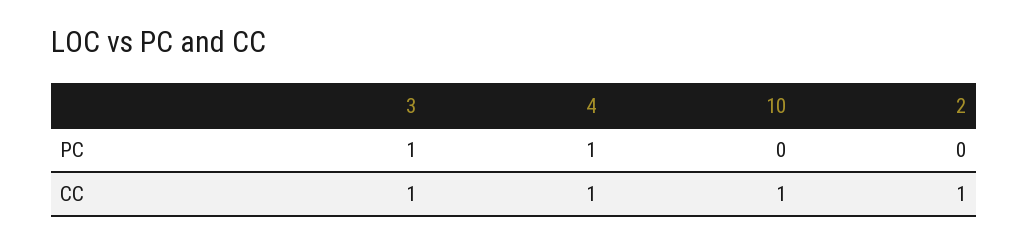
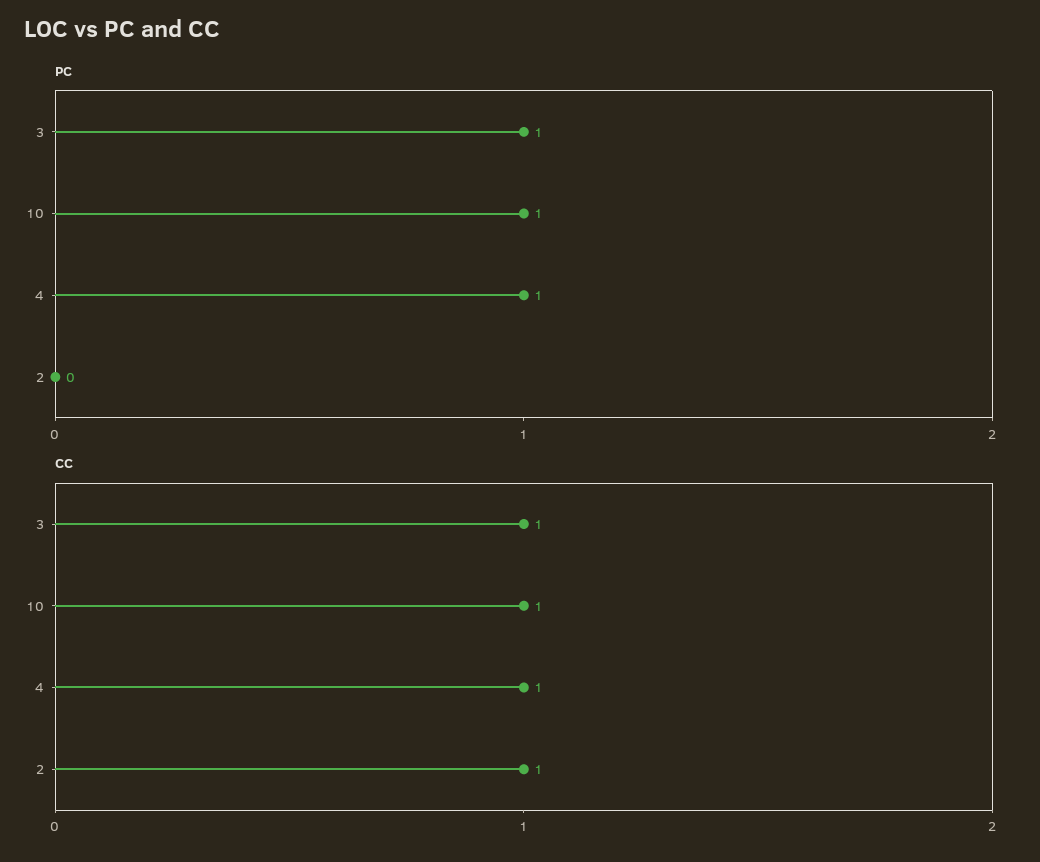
  {
    "PC": {
      "3": 1,
      "4": 1,
-     "10": 0,
+     "10": 1,
      "2": 0
    },
    "CC": {
      "3": 1,
      "4": 1,
      "10": 1,
      "2": 1
    }
  }

